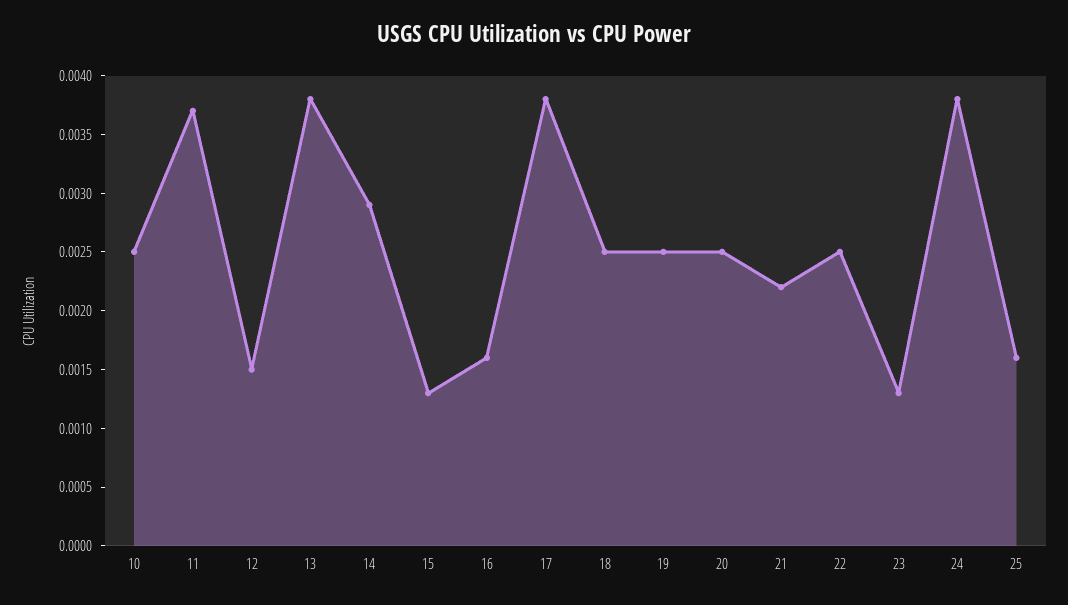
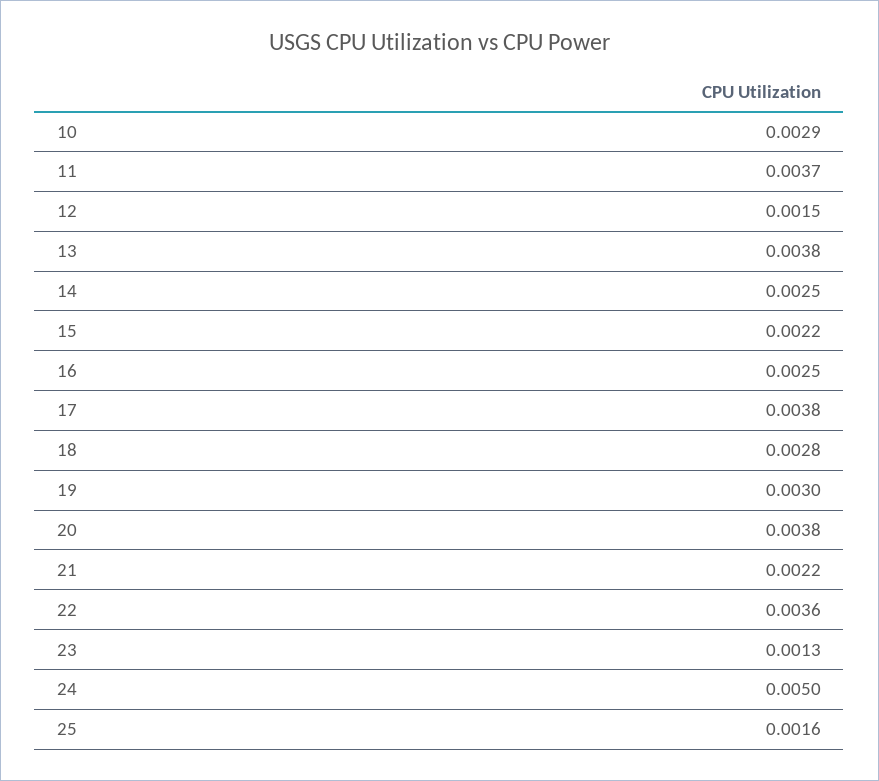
  {
-   "10": 0.0025,
+   "10": 0.0029,
    "11": 0.0037,
    "12": 0.0015,
    "13": 0.0038,
-   "14": 0.0029,
+   "14": 0.0025,
-   "15": 0.0013,
+   "15": 0.0022,
-   "16": 0.0016,
+   "16": 0.0025,
    "17": 0.0038,
-   "18": 0.0025,
+   "18": 0.0028,
-   "19": 0.0025,
+   "19": 0.003,
-   "20": 0.0025,
+   "20": 0.0038,
    "21": 0.0022,
-   "22": 0.0025,
+   "22": 0.0036,
    "23": 0.0013,
-   "24": 0.0038,
+   "24": 0.005,
    "25": 0.0016
  }

